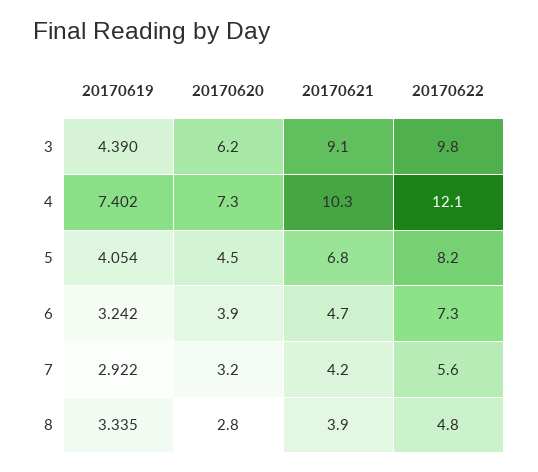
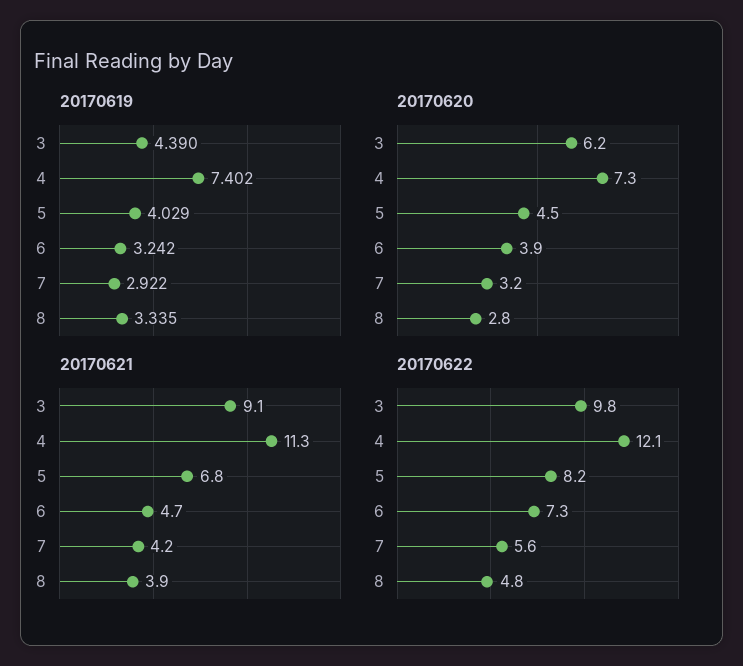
  {
    "20170619": {
      "3": 4.39,
      "4": 7.402,
-     "5": 4.054,
+     "5": 4.029,
      "6": 3.242,
      "7": 2.922,
      "8": 3.335
    },
    "20170620": {
      "3": 6.2,
      "4": 7.3,
      "5": 4.5,
      "6": 3.9,
      "7": 3.2,
      "8": 2.8
    },
    "20170621": {
      "3": 9.1,
-     "4": 10.3,
+     "4": 11.3,
      "5": 6.8,
      "6": 4.7,
      "7": 4.2,
      "8": 3.9
    },
    "20170622": {
      "3": 9.8,
      "4": 12.1,
      "5": 8.2,
      "6": 7.3,
      "7": 5.6,
      "8": 4.8
    }
  }

